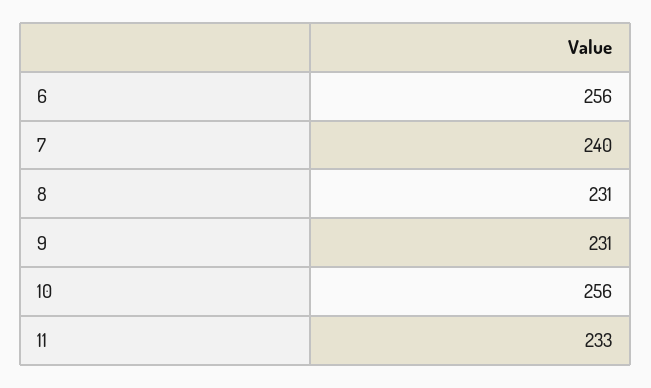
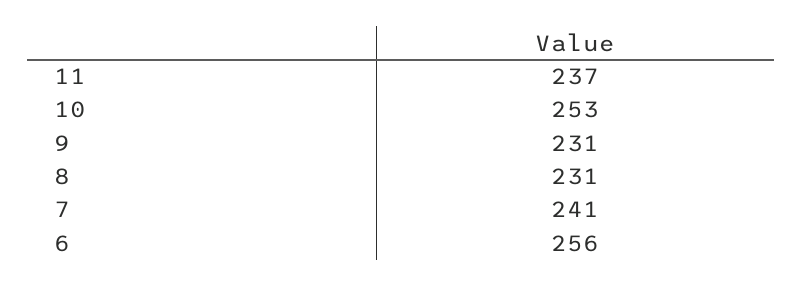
  {
    "6": 256,
-   "7": 240,
+   "7": 241,
    "8": 231,
    "9": 231,
-   "10": 256,
+   "10": 253,
-   "11": 233
+   "11": 237
  }

